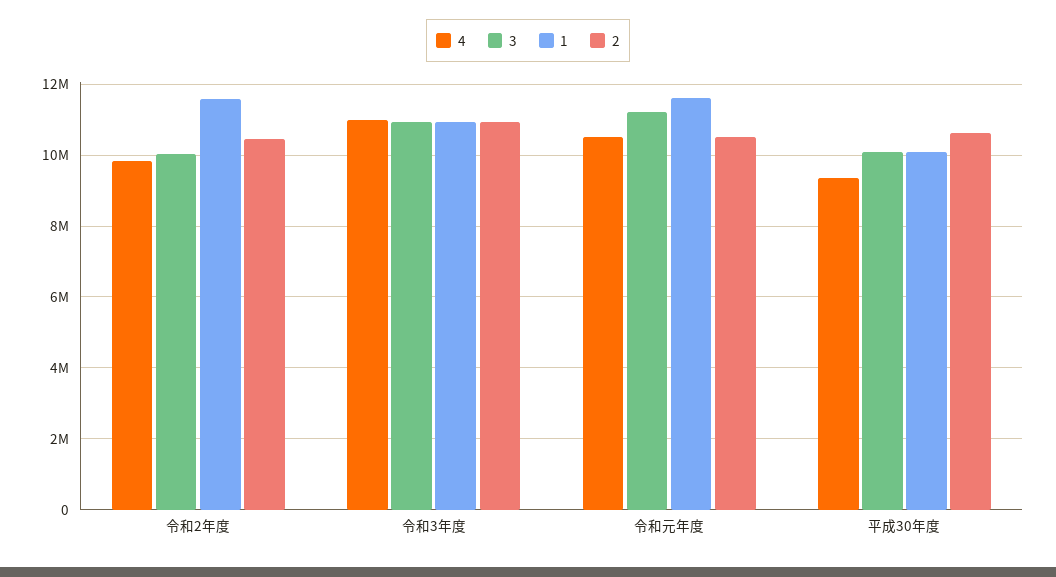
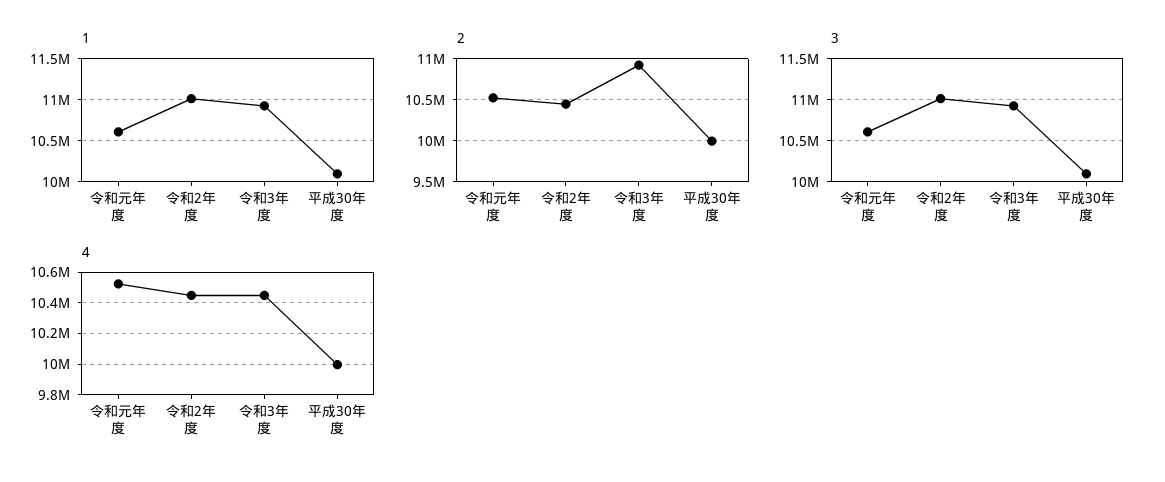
  {
    "4": {
-     "令和2年度": 9800000,
+     "令和2年度": 10450000,
-     "令和3年度": 11000000,
+     "令和3年度": 10450000,
      "令和元年度": 10500000,
-     "平成30年度": 9400000
+     "平成30年度": 10000000
    },
    "3": {
-     "令和2年度": 10000000,
+     "令和2年度": 11000000,
      "令和3年度": 10900000,
-     "令和元年度": 11200000,
+     "令和元年度": 10600000,
      "平成30年度": 10100000
    },
    "1": {
-     "令和2年度": 11600000,
+     "令和2年度": 11000000,
      "令和3年度": 10900000,
-     "令和元年度": 11600000,
+     "令和元年度": 10600000,
      "平成30年度": 10100000
    },
    "2": {
      "令和2年度": 10400000,
      "令和3年度": 10900000,
      "令和元年度": 10500000,
-     "平成30年度": 10600000
+     "平成30年度": 10000000
    }
  }

